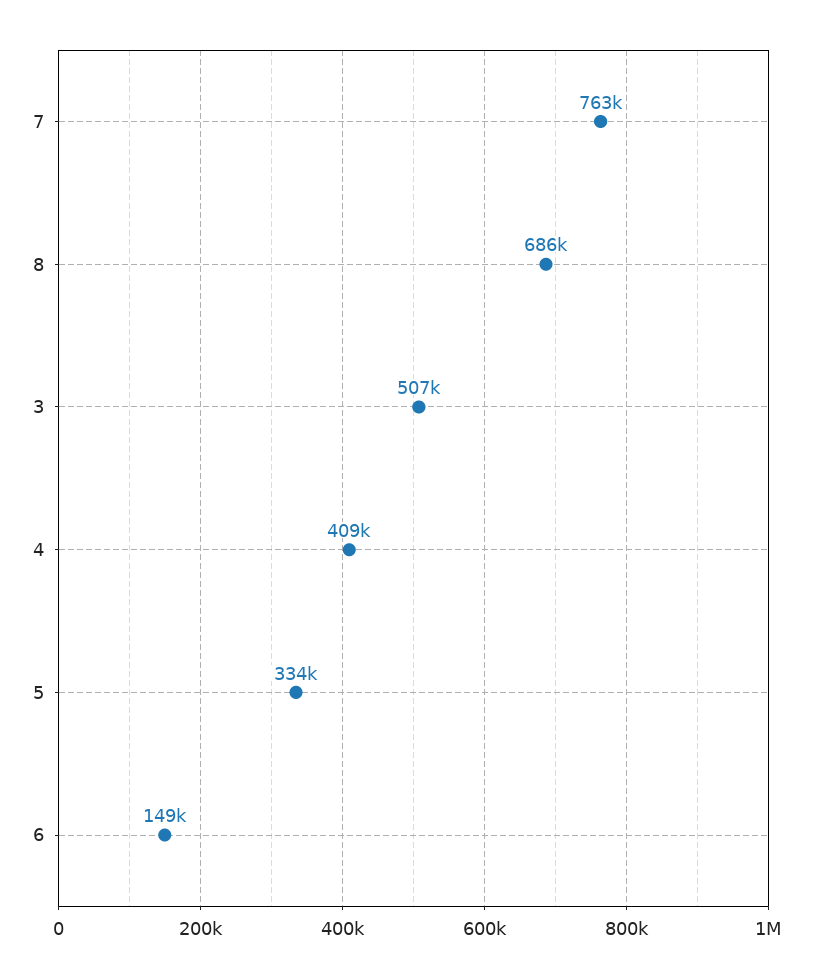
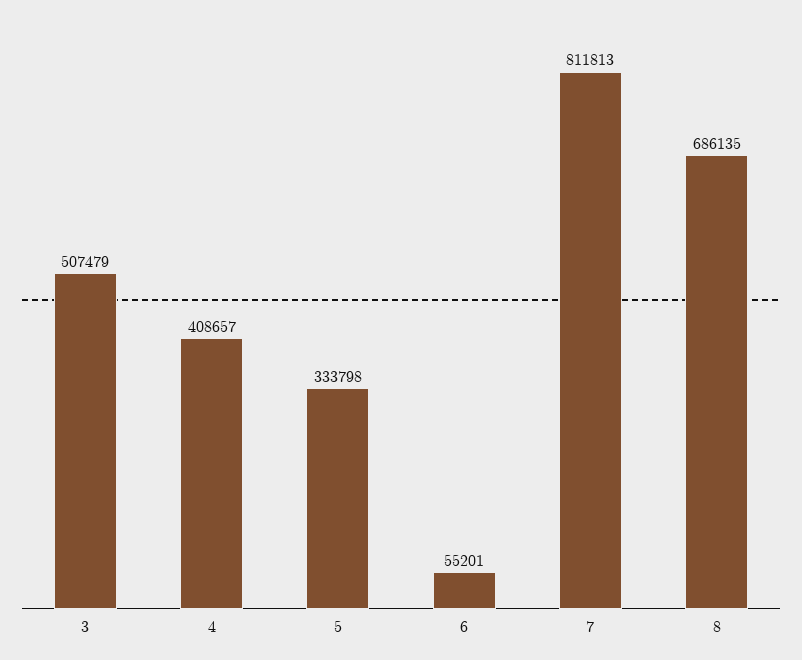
  {
-   "7": 763000,
+   "7": 811813,
    "8": 686135,
    "3": 507479,
    "4": 408657,
    "5": 333798,
-   "6": 149000
+   "6": 55201
  }

